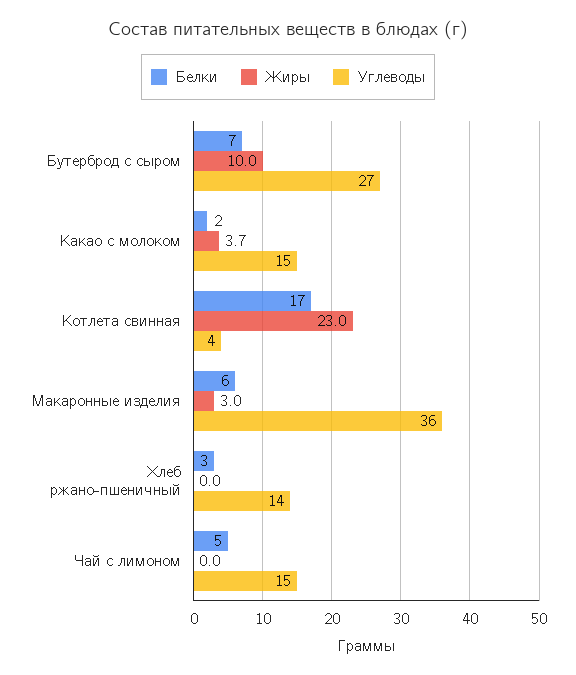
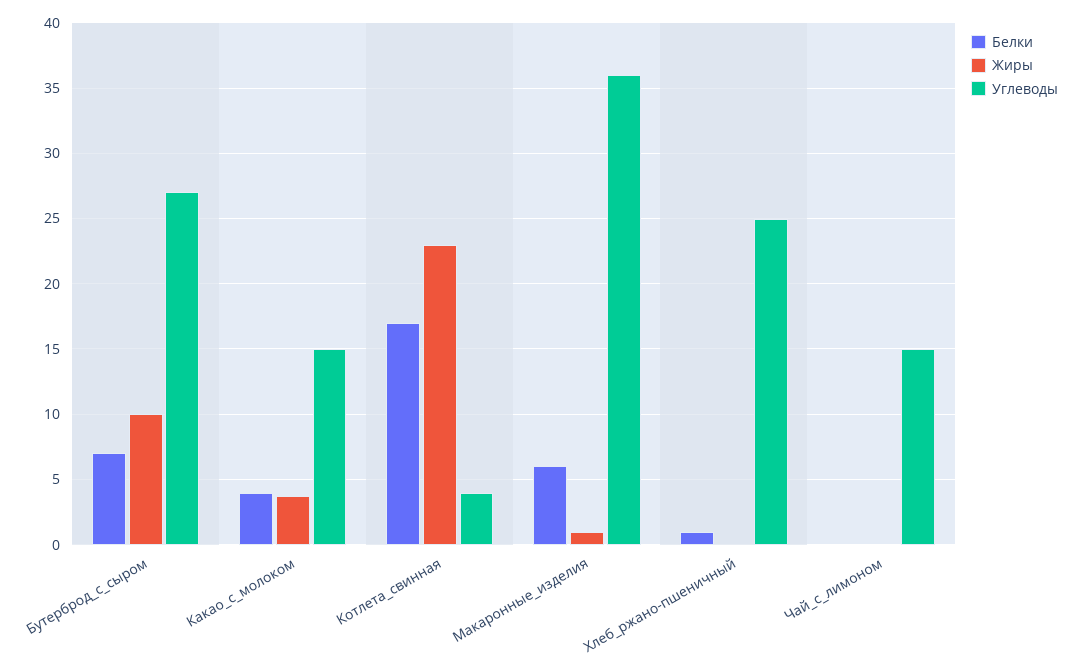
  {
    "Белки": {
      "Бутерброд с сыром": 7,
-     "Какао с молоком": 2,
+     "Какао с молоком": 4,
      "Котлета свинная": 17,
      "Макаронные изделия": 6,
-     "Хлеб ржано-пшеничный": 3,
+     "Хлеб ржано-пшеничный": 1,
-     "Чай с лимоном": 5
+     "Чай с лимоном": 0
    },
    "Жиры": {
      "Бутерброд с сыром": 10,
      "Какао с молоком": 3.7,
      "Котлета свинная": 23,
-     "Макаронные изделия": 3,
+     "Макаронные изделия": 1,
      "Хлеб ржано-пшеничный": 0,
      "Чай с лимоном": 0
    },
    "Углеводы": {
      "Бутерброд с сыром": 27,
      "Какао с молоком": 15,
      "Котлета свинная": 4,
      "Макаронные изделия": 36,
-     "Хлеб ржано-пшеничный": 14,
+     "Хлеб ржано-пшеничный": 25,
      "Чай с лимоном": 15
    }
  }

